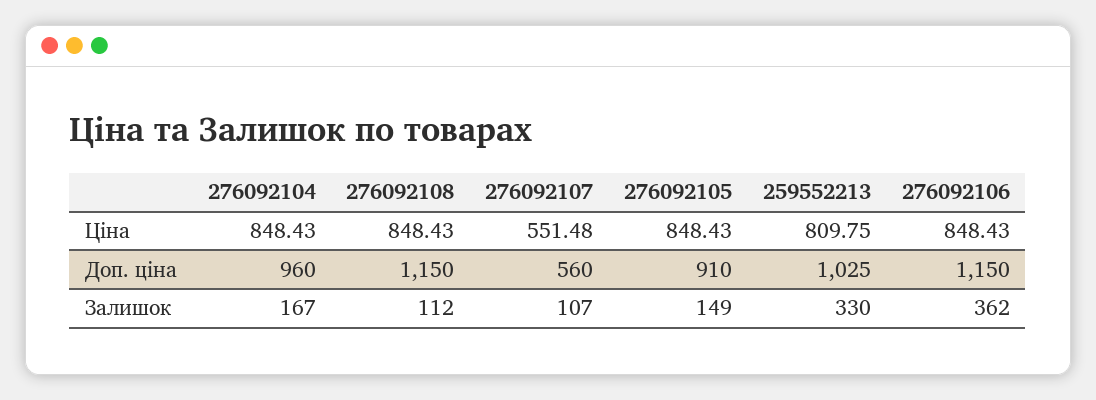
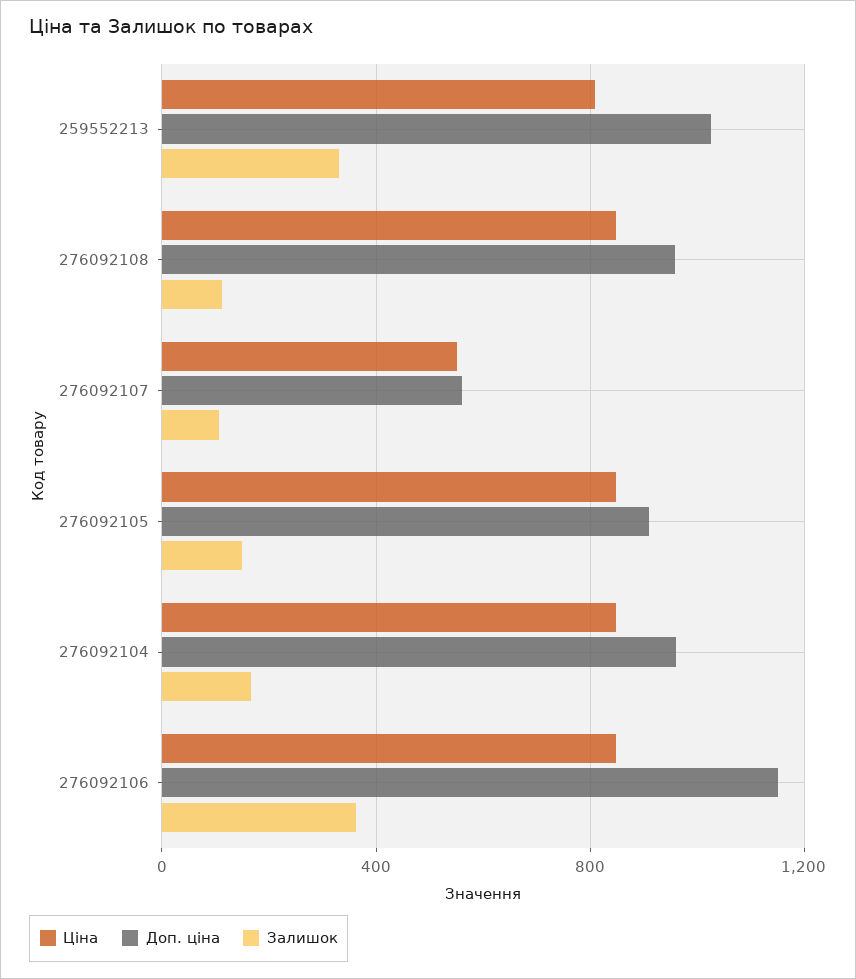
  {
    "Ціна": {
      "276092104": 848.43,
      "276092108": 848.43,
      "276092107": 551.48,
      "276092105": 848.43,
      "259552213": 809.75,
      "276092106": 848.43
    },
    "Доп. ціна": {
      "276092104": 960,
-     "276092108": 1150,
+     "276092108": 950,
      "276092107": 560,
      "276092105": 910,
      "259552213": 1025,
      "276092106": 1150
    },
    "Залишок": {
      "276092104": 167,
      "276092108": 112,
      "276092107": 107,
      "276092105": 149,
      "259552213": 330,
      "276092106": 362
    }
  }

